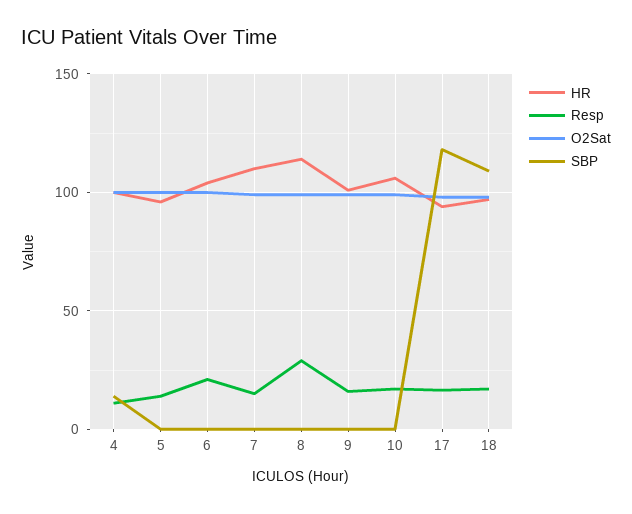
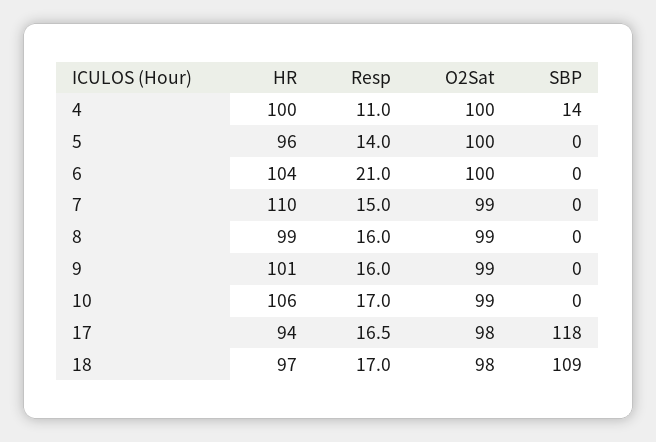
  {
    "HR": {
      "4": 100,
      "5": 96,
      "6": 104,
      "7": 110,
-     "8": 115,
+     "8": 99,
      "9": 101,
      "10": 106,
      "17": 94,
      "18": 97
    },
    "Resp": {
      "4": 11,
      "5": 14,
      "6": 21,
      "7": 15,
-     "8": 30,
+     "8": 16,
      "9": 16,
      "10": 17,
      "17": 16.5,
      "18": 17
    },
    "O2Sat": {
      "4": 100,
      "5": 100,
      "6": 100,
      "7": 99,
      "8": 99,
      "9": 99,
      "10": 99,
      "17": 98,
      "18": 98
    },
    "SBP": {
      "4": 14,
      "5": 0,
      "6": 0,
      "7": 0,
      "8": 0,
      "9": 0,
      "10": 0,
      "17": 118,
      "18": 109
    }
  }

